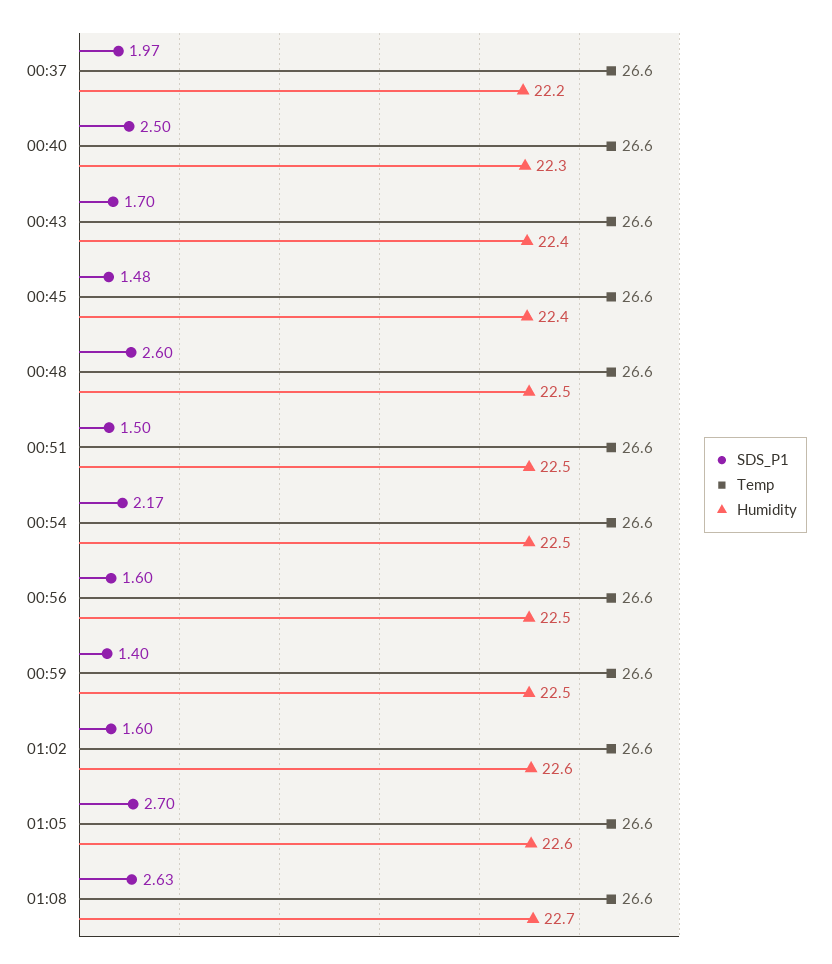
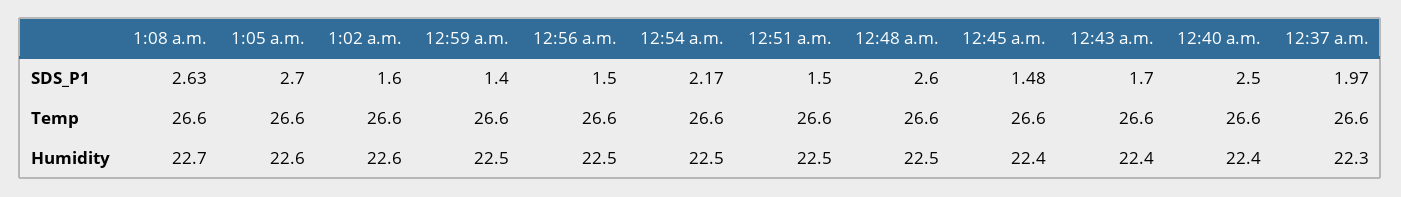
  {
    "SDS_P1": {
      "00:37": 1.97,
      "00:40": 2.5,
      "00:43": 1.7,
      "00:45": 1.48,
      "00:48": 2.6,
      "00:51": 1.5,
      "00:54": 2.17,
-     "00:56": 1.6,
+     "00:56": 1.5,
      "00:59": 1.4,
      "01:02": 1.6,
      "01:05": 2.7,
      "01:08": 2.63
    },
    "Temp": {
      "00:37": 26.6,
      "00:40": 26.6,
      "00:43": 26.6,
      "00:45": 26.6,
      "00:48": 26.6,
      "00:51": 26.6,
      "00:54": 26.6,
      "00:56": 26.6,
      "00:59": 26.6,
      "01:02": 26.6,
      "01:05": 26.6,
      "01:08": 26.6
    },
    "Humidity": {
-     "00:37": 22.2,
+     "00:37": 22.3,
-     "00:40": 22.3,
+     "00:40": 22.4,
      "00:43": 22.4,
      "00:45": 22.4,
      "00:48": 22.5,
      "00:51": 22.5,
      "00:54": 22.5,
      "00:56": 22.5,
      "00:59": 22.5,
      "01:02": 22.6,
      "01:05": 22.6,
      "01:08": 22.7
    }
  }

